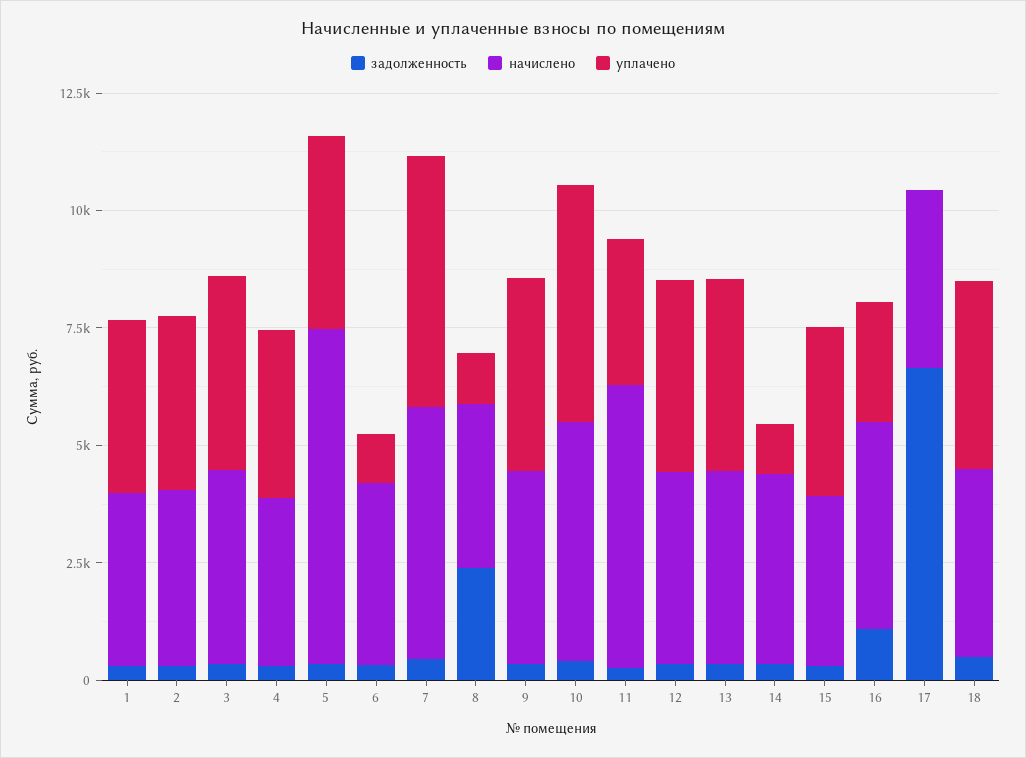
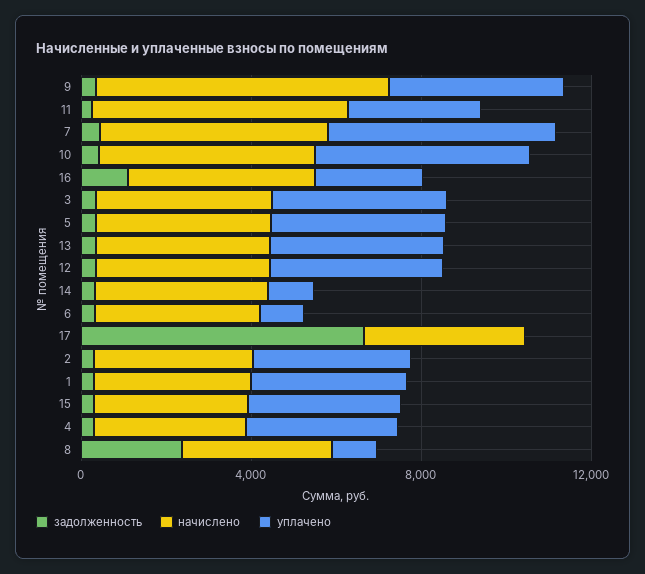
  {
    "задолженность": {
      "1": 500,
      "2": 500,
      "3": 500,
      "4": 500,
      "5": 500,
      "6": 500,
      "7": 500,
      "8": 2500,
      "9": 500,
      "10": 500,
      "11": 500,
      "12": 500,
      "13": 500,
      "14": 500,
      "15": 500,
      "16": 1000,
-     "17": 6500,
+     "17": 6500
-     "18": 500
    },
    "начислено": {
      "1": 3500,
      "2": 3500,
      "3": 4000,
      "4": 3500,
-     "5": 7000,
+     "5": 4000,
      "6": 4000,
      "7": 5500,
      "8": 3500,
-     "9": 4000,
+     "9": 7000,
      "10": 5000,
      "11": 6000,
      "12": 4000,
      "13": 4000,
      "14": 4000,
      "15": 3500,
      "16": 4500,
-     "17": 4000,
+     "17": 4000
-     "18": 4000
    },
    "уплачено": {
      "1": 3500,
      "2": 3500,
      "3": 4000,
      "4": 3500,
      "5": 4000,
      "6": 1000,
      "7": 5500,
      "8": 1000,
      "9": 4000,
      "10": 5000,
      "11": 3000,
      "12": 4000,
      "13": 4000,
      "14": 1000,
      "15": 3500,
      "16": 2500,
-     "17": 0,
+     "17": 0
-     "18": 4000
    }
  }

